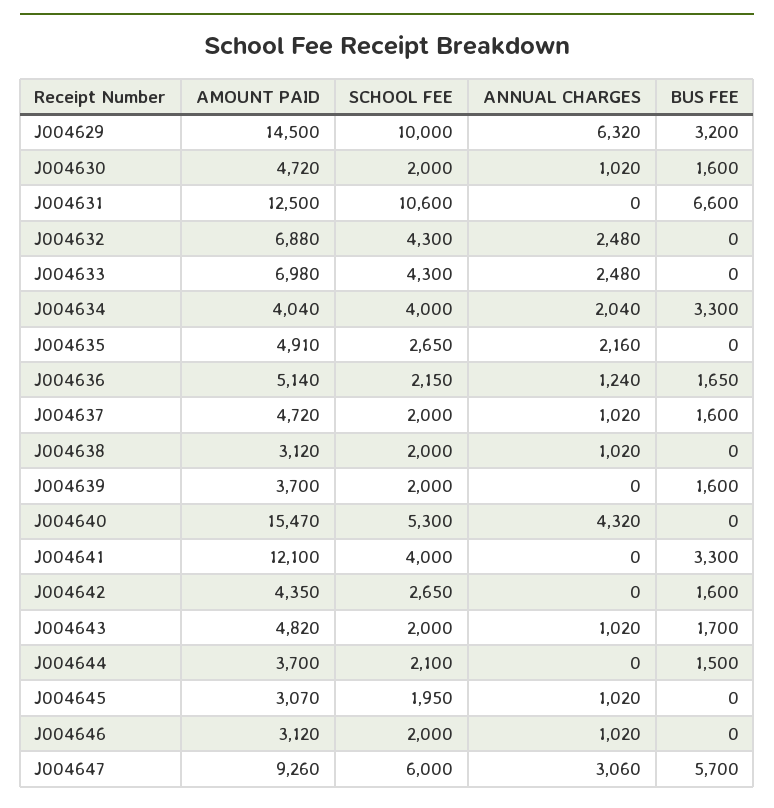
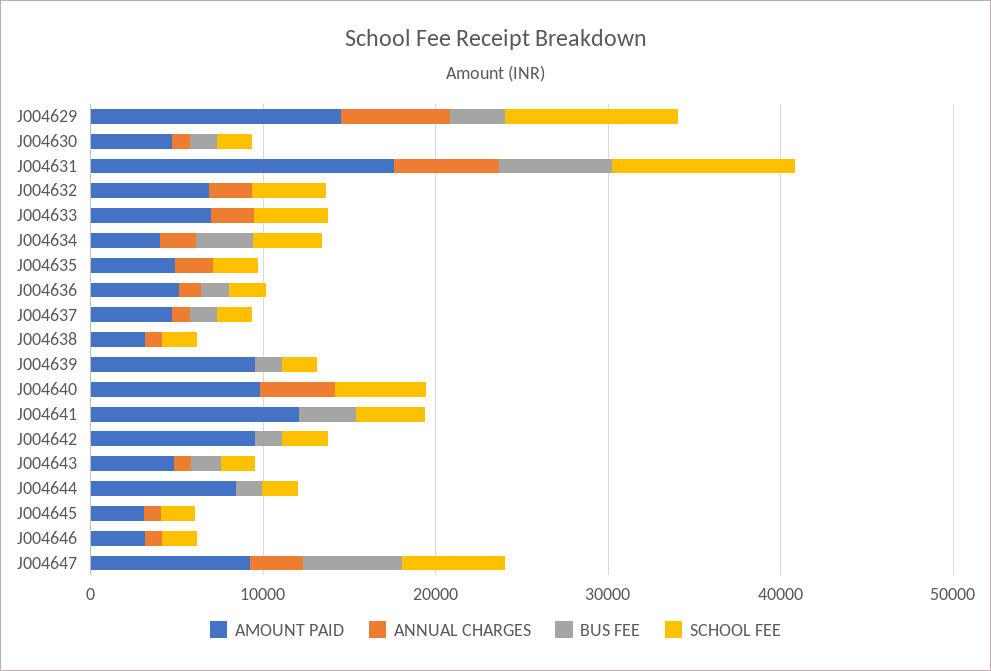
  {
    "AMOUNT PAID": {
      "J004629": 14500,
      "J004630": 4720,
-     "J004631": 12500,
+     "J004631": 18000,
      "J004632": 6880,
      "J004633": 6980,
      "J004634": 4040,
      "J004635": 4910,
      "J004636": 5140,
      "J004637": 4720,
      "J004638": 3120,
-     "J004639": 3700,
+     "J004639": 10000,
-     "J004640": 15470,
+     "J004640": 10000,
      "J004641": 12100,
-     "J004642": 4350,
+     "J004642": 10000,
      "J004643": 4820,
-     "J004644": 3700,
+     "J004644": 8000,
      "J004645": 3070,
      "J004646": 3120,
      "J004647": 9260
    },
    "SCHOOL FEE": {
      "J004629": 10000,
      "J004630": 2000,
      "J004631": 10600,
      "J004632": 4300,
      "J004633": 4300,
      "J004634": 4000,
      "J004635": 2650,
      "J004636": 2150,
      "J004637": 2000,
      "J004638": 2000,
      "J004639": 2000,
      "J004640": 5300,
      "J004641": 4000,
      "J004642": 2650,
      "J004643": 2000,
      "J004644": 2100,
      "J004645": 1950,
      "J004646": 2000,
      "J004647": 6000
    },
    "ANNUAL CHARGES": {
      "J004629": 6320,
      "J004630": 1020,
-     "J004631": 0,
+     "J004631": 6000,
      "J004632": 2480,
      "J004633": 2480,
      "J004634": 2040,
      "J004635": 2160,
      "J004636": 1240,
      "J004637": 1020,
      "J004638": 1020,
      "J004639": 0,
      "J004640": 4320,
      "J004641": 0,
      "J004642": 0,
      "J004643": 1020,
      "J004644": 0,
      "J004645": 1020,
      "J004646": 1020,
      "J004647": 3060
    },
    "BUS FEE": {
      "J004629": 3200,
      "J004630": 1600,
      "J004631": 6600,
      "J004632": 0,
      "J004633": 0,
      "J004634": 3300,
      "J004635": 0,
      "J004636": 1650,
      "J004637": 1600,
      "J004638": 0,
      "J004639": 1600,
      "J004640": 0,
      "J004641": 3300,
      "J004642": 1600,
      "J004643": 1700,
      "J004644": 1500,
      "J004645": 0,
      "J004646": 0,
      "J004647": 5700
    }
  }

